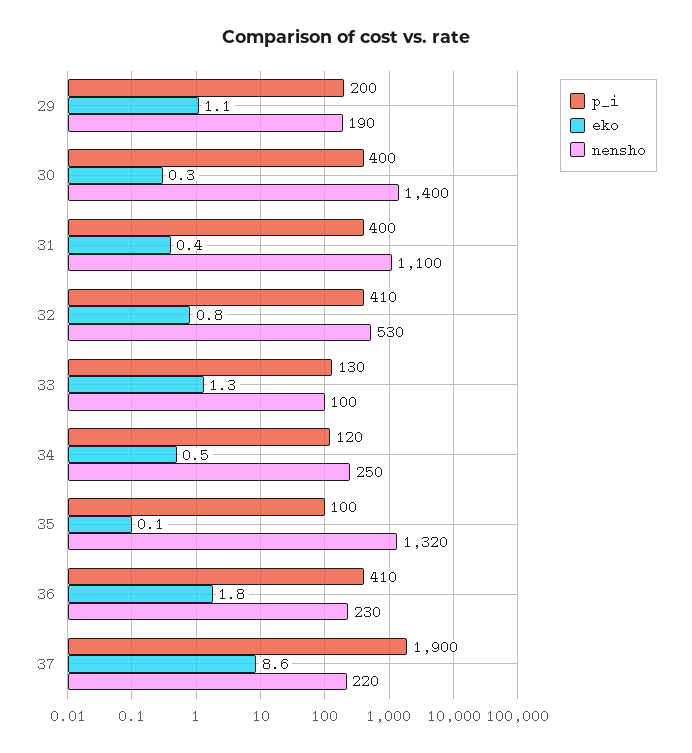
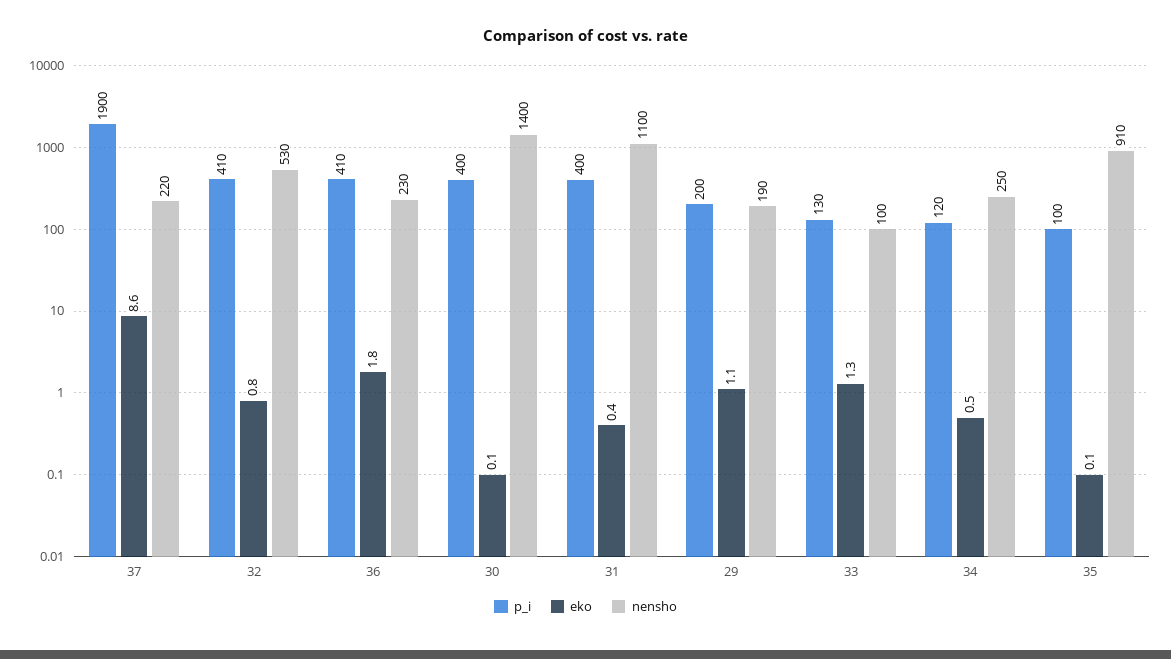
  {
    "p_i": {
      "29": 200,
      "30": 400,
      "31": 400,
      "32": 410,
      "33": 130,
      "34": 120,
      "35": 100,
      "36": 410,
      "37": 1900
    },
    "eko": {
      "29": 1.1,
-     "30": 0.3,
+     "30": 0.1,
      "31": 0.4,
      "32": 0.8,
      "33": 1.3,
      "34": 0.5,
      "35": 0.1,
      "36": 1.8,
      "37": 8.6
    },
    "nensho": {
      "29": 190,
      "30": 1400,
      "31": 1100,
      "32": 530,
      "33": 100,
      "34": 250,
-     "35": 1320,
+     "35": 910,
      "36": 230,
      "37": 220
    }
  }

